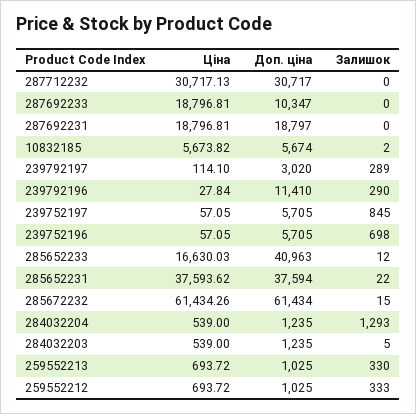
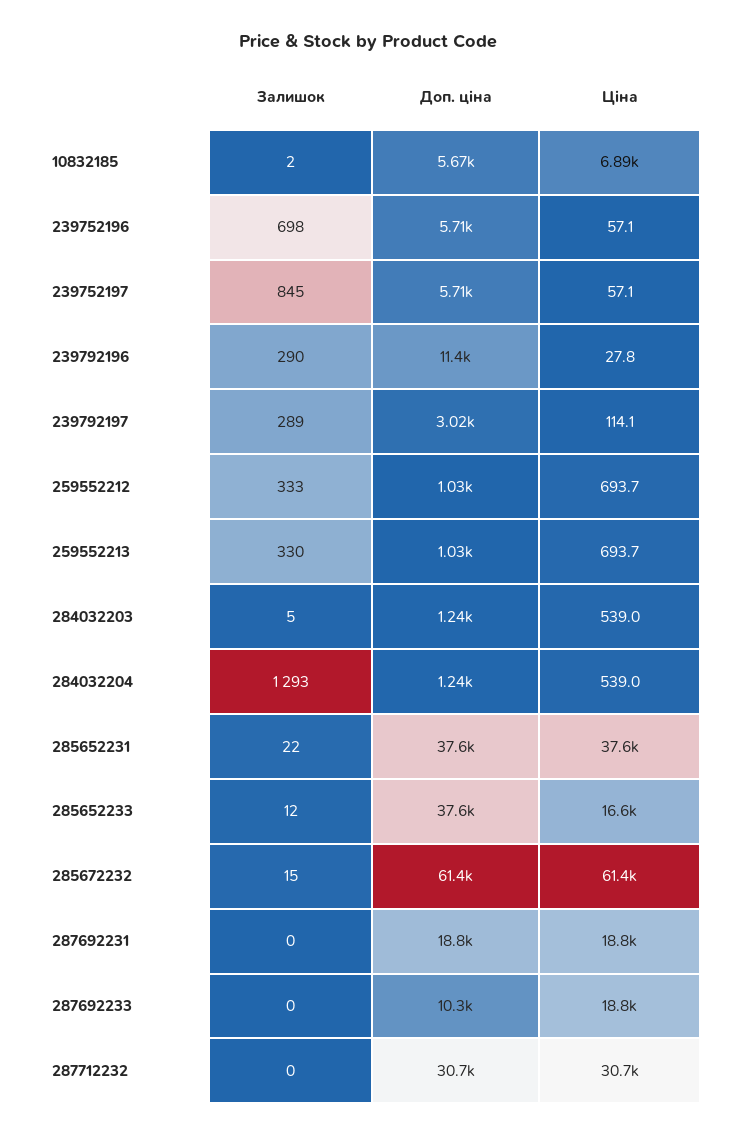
  {
    "Ціна": {
      "287712232": 30717.13,
      "287692233": 18796.81,
      "287692231": 18796.81,
-     "10832185": 5673.82,
+     "10832185": 6890,
      "239792197": 114.1,
      "239792196": 27.84,
      "239752197": 57.05,
      "239752196": 57.05,
      "285652233": 16630.03,
      "285652231": 37593.62,
      "285672232": 61434.26,
      "284032204": 539,
      "284032203": 539,
      "259552213": 693.72,
      "259552212": 693.72
    },
    "Доп. ціна": {
      "287712232": 30717,
      "287692233": 10347,
      "287692231": 18797,
      "10832185": 5674,
      "239792197": 3020,
      "239792196": 11410,
      "239752197": 5705,
      "239752196": 5705,
-     "285652233": 40963,
+     "285652233": 37600,
      "285652231": 37594,
      "285672232": 61434,
      "284032204": 1235,
      "284032203": 1235,
      "259552213": 1025,
      "259552212": 1025
    },
    "Залишок": {
      "287712232": 0,
      "287692233": 0,
      "287692231": 0,
      "10832185": 2,
      "239792197": 289,
      "239792196": 290,
      "239752197": 845,
      "239752196": 698,
      "285652233": 12,
      "285652231": 22,
      "285672232": 15,
      "284032204": 1293,
      "284032203": 5,
      "259552213": 330,
      "259552212": 333
    }
  }

